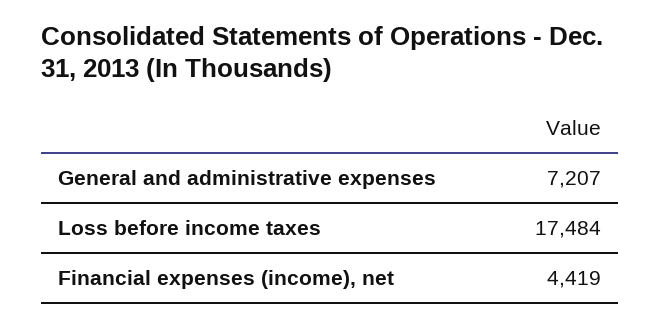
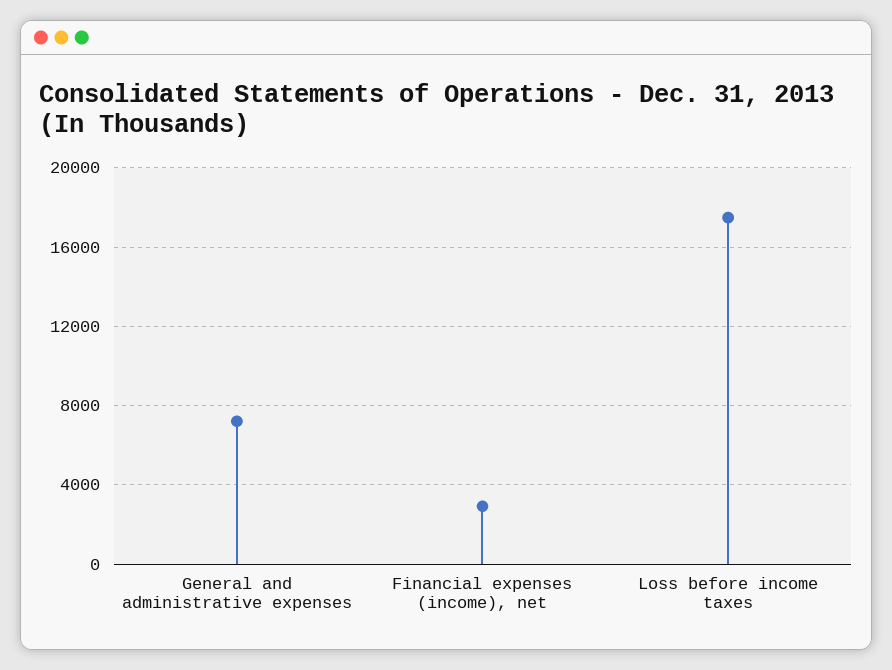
  {
    "General and administrative expenses": 7207,
    "Loss before income taxes": 17484,
-   "Financial expenses (income), net": 4419
+   "Financial expenses (income), net": 3000
  }

